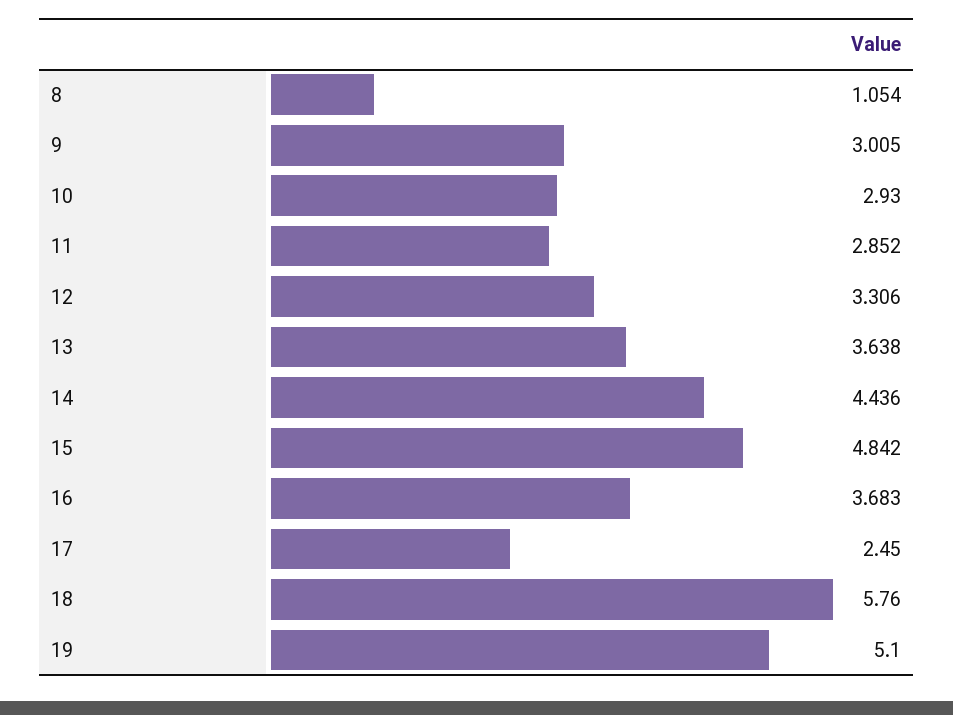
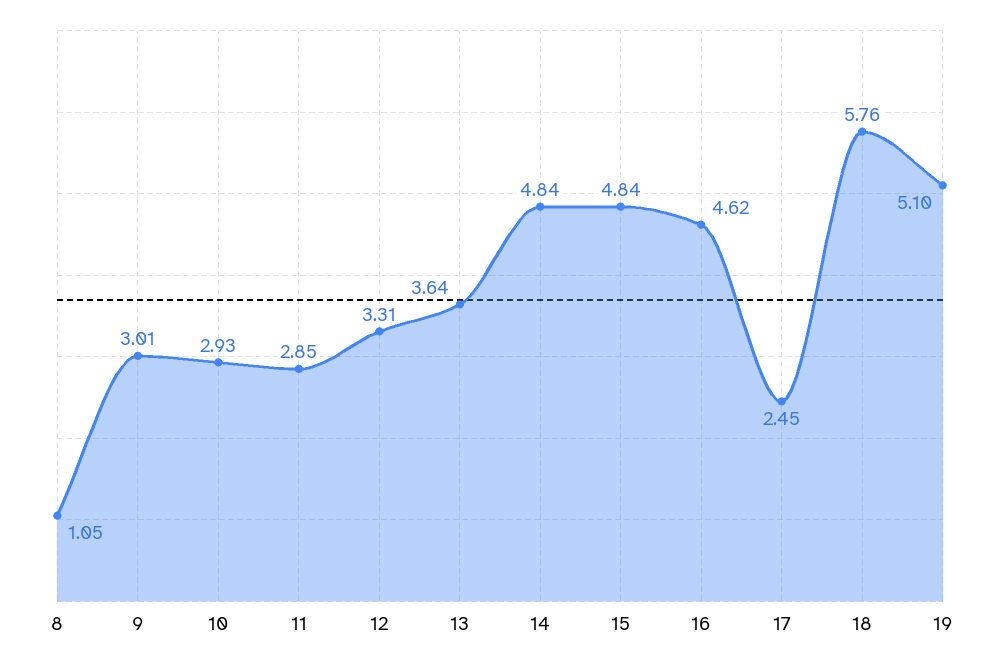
  {
    "8": 1.054,
    "9": 3.005,
    "10": 2.93,
    "11": 2.852,
    "12": 3.306,
    "13": 3.638,
-   "14": 4.436,
+   "14": 4.84,
    "15": 4.842,
-   "16": 3.683,
+   "16": 4.62,
    "17": 2.45,
    "18": 5.76,
    "19": 5.1
  }

